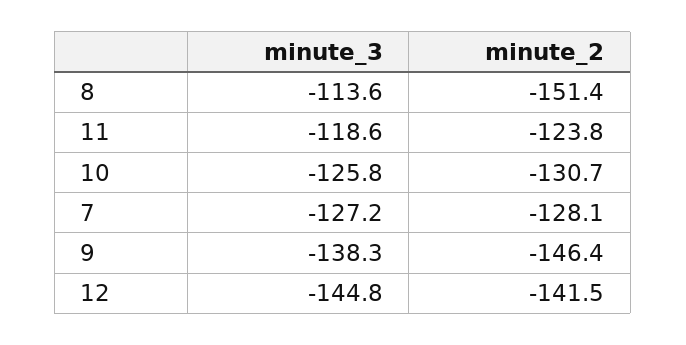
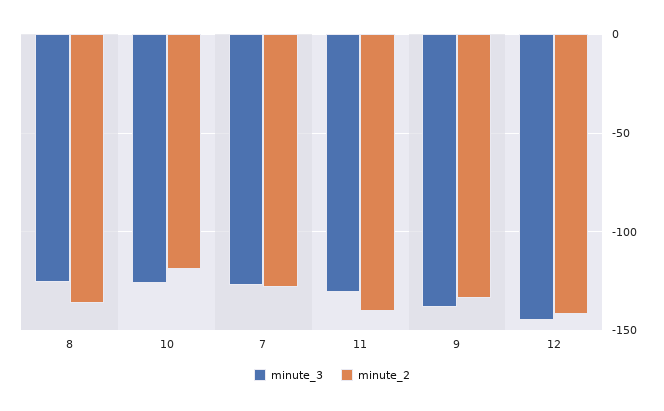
  {
    "minute_3": {
-     "8": -113.6,
+     "8": -125,
-     "11": -118.6,
+     "11": -130,
      "10": -125.8,
      "7": -127.2,
      "9": -138.3,
      "12": -144.8
    },
    "minute_2": {
-     "8": -151.4,
+     "8": -135,
-     "11": -123.8,
+     "11": -140,
-     "10": -130.7,
+     "10": -120,
      "7": -128.1,
-     "9": -146.4,
+     "9": -135,
      "12": -141.5
    }
  }

